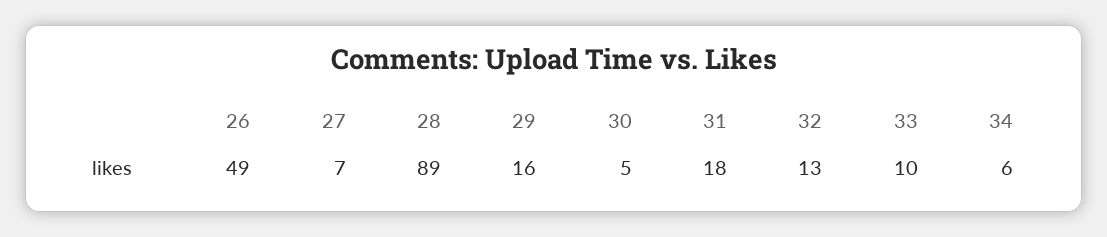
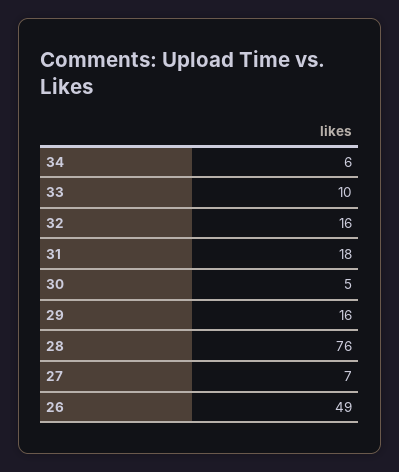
  {
    "26": 49,
    "27": 7,
-   "28": 89,
+   "28": 76,
    "29": 16,
    "30": 5,
    "31": 18,
-   "32": 13,
+   "32": 16,
    "33": 10,
    "34": 6
  }

